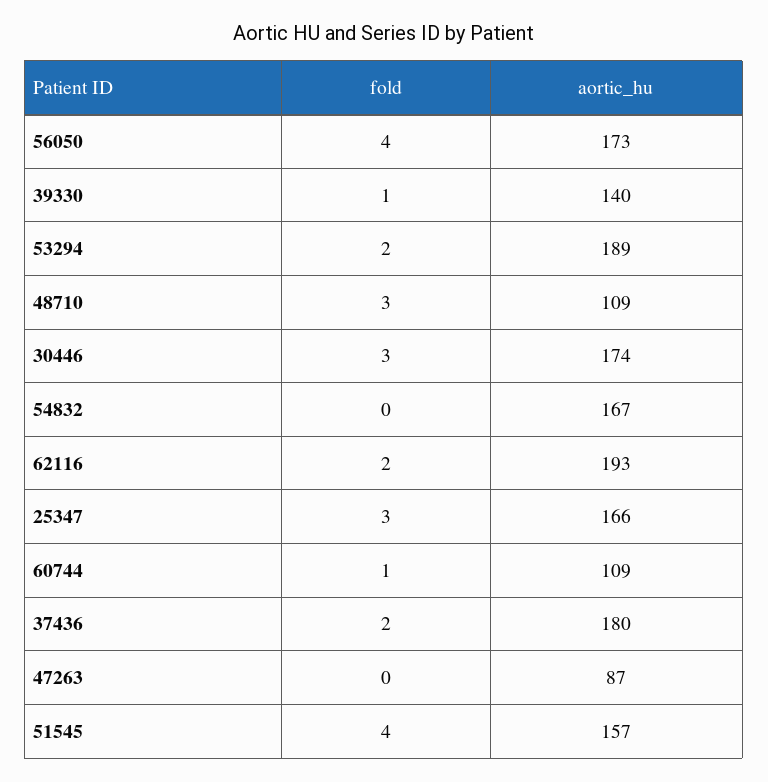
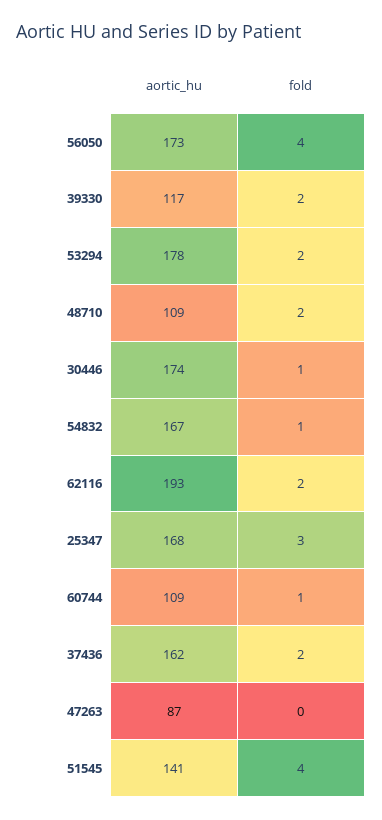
  {
    "fold": {
      "56050": 4,
-     "39330": 1,
+     "39330": 2,
      "53294": 2,
-     "48710": 3,
+     "48710": 2,
-     "30446": 3,
+     "30446": 1,
-     "54832": 0,
+     "54832": 1,
      "62116": 2,
      "25347": 3,
      "60744": 1,
      "37436": 2,
      "47263": 0,
      "51545": 4
    },
    "aortic_hu": {
      "56050": 173,
-     "39330": 140,
+     "39330": 117,
-     "53294": 189,
+     "53294": 178,
      "48710": 109,
      "30446": 174,
      "54832": 167,
      "62116": 193,
-     "25347": 166,
+     "25347": 168,
      "60744": 109,
-     "37436": 180,
+     "37436": 162,
      "47263": 87,
-     "51545": 157
+     "51545": 141
    }
  }

